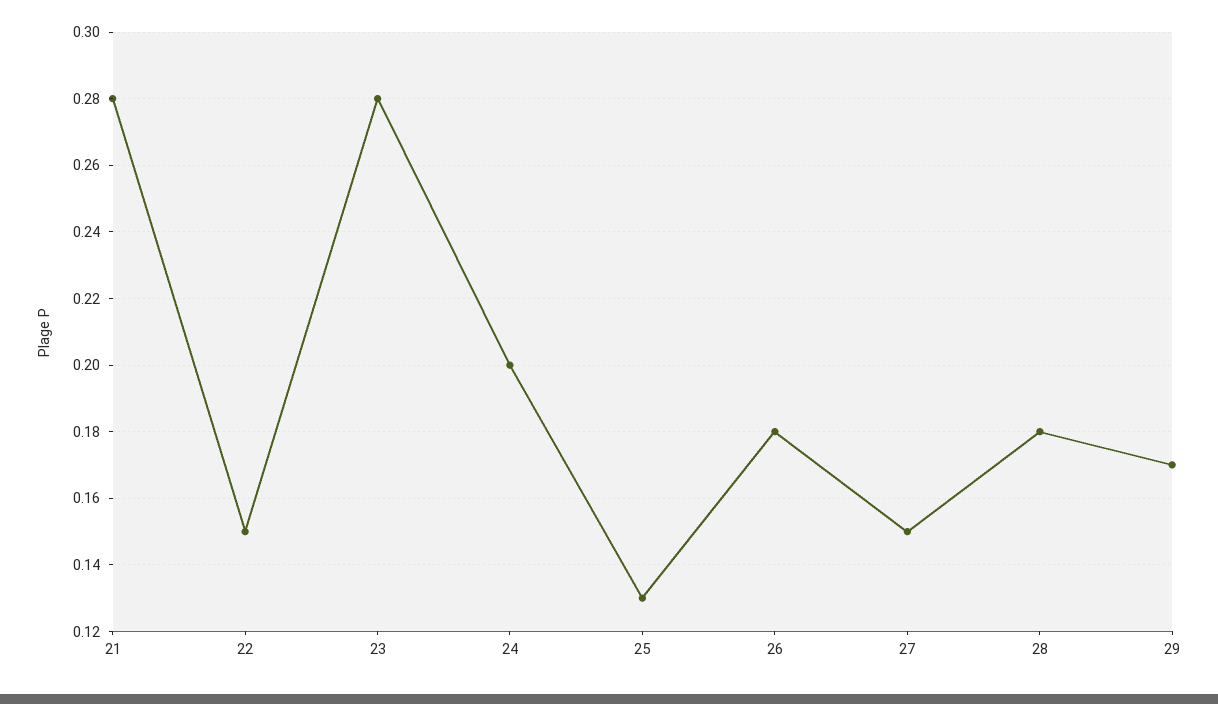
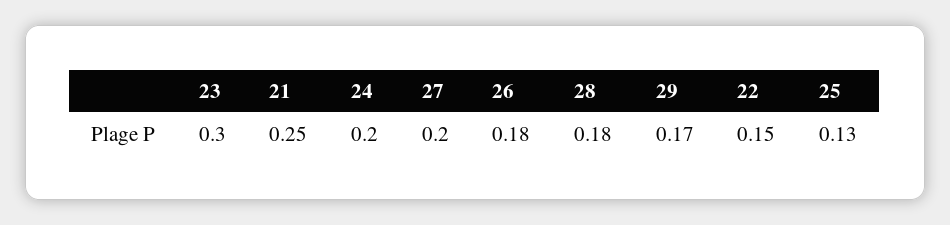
  {
-   "21": 0.28,
+   "21": 0.25,
    "22": 0.15,
-   "23": 0.28,
+   "23": 0.3,
    "24": 0.2,
    "25": 0.13,
    "26": 0.18,
-   "27": 0.15,
+   "27": 0.2,
    "28": 0.18,
    "29": 0.17
  }

